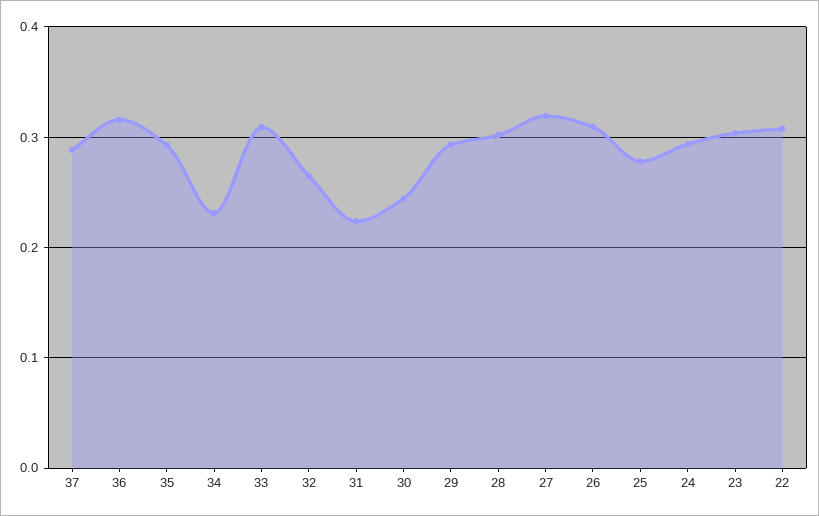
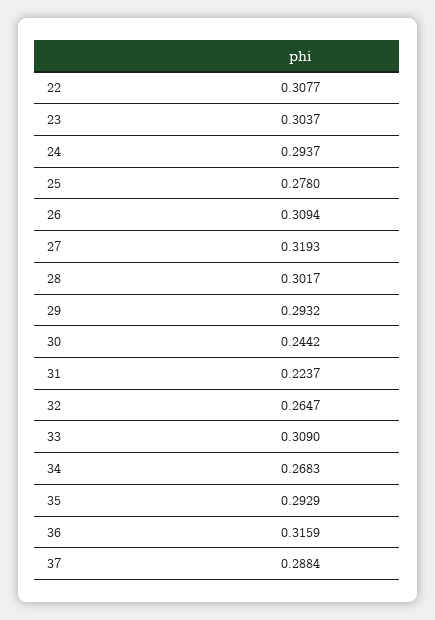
  {
    "37": 0.2884,
    "36": 0.3159,
    "35": 0.2929,
-   "34": 0.23,
+   "34": 0.2683,
    "33": 0.309,
    "32": 0.2647,
    "31": 0.2237,
    "30": 0.2442,
    "29": 0.2932,
    "28": 0.3017,
    "27": 0.3193,
    "26": 0.3094,
    "25": 0.278,
    "24": 0.2937,
    "23": 0.3037,
    "22": 0.3077
  }

